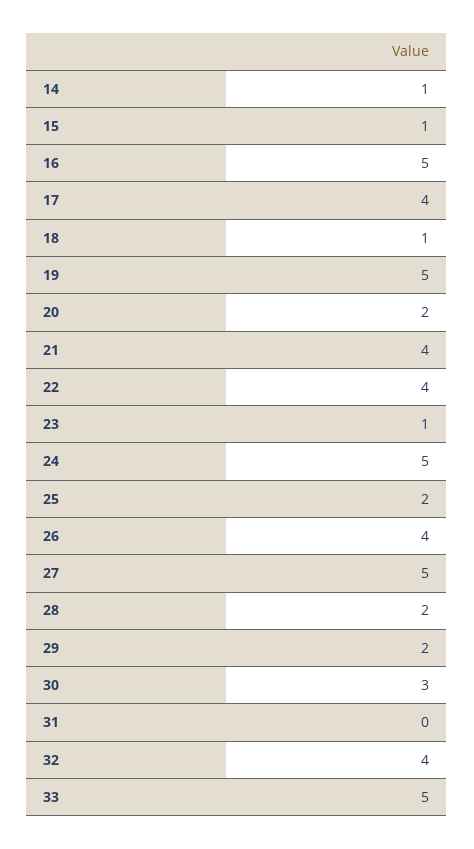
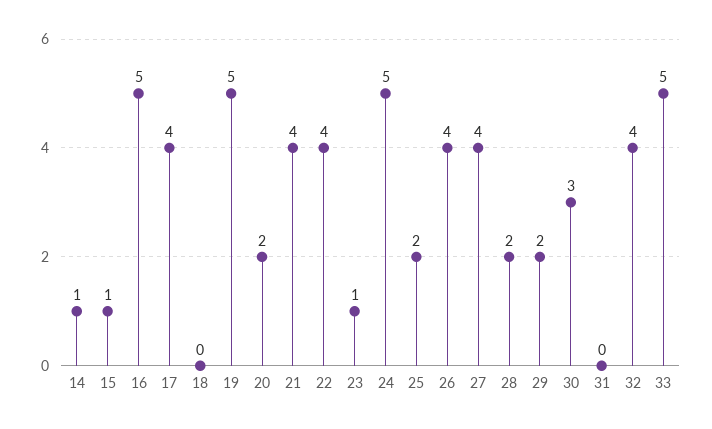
  {
    "14": 1,
    "15": 1,
    "16": 5,
    "17": 4,
-   "18": 1,
+   "18": 0,
    "19": 5,
    "20": 2,
    "21": 4,
    "22": 4,
    "23": 1,
    "24": 5,
    "25": 2,
    "26": 4,
-   "27": 5,
+   "27": 4,
    "28": 2,
    "29": 2,
    "30": 3,
    "31": 0,
    "32": 4,
    "33": 5
  }

